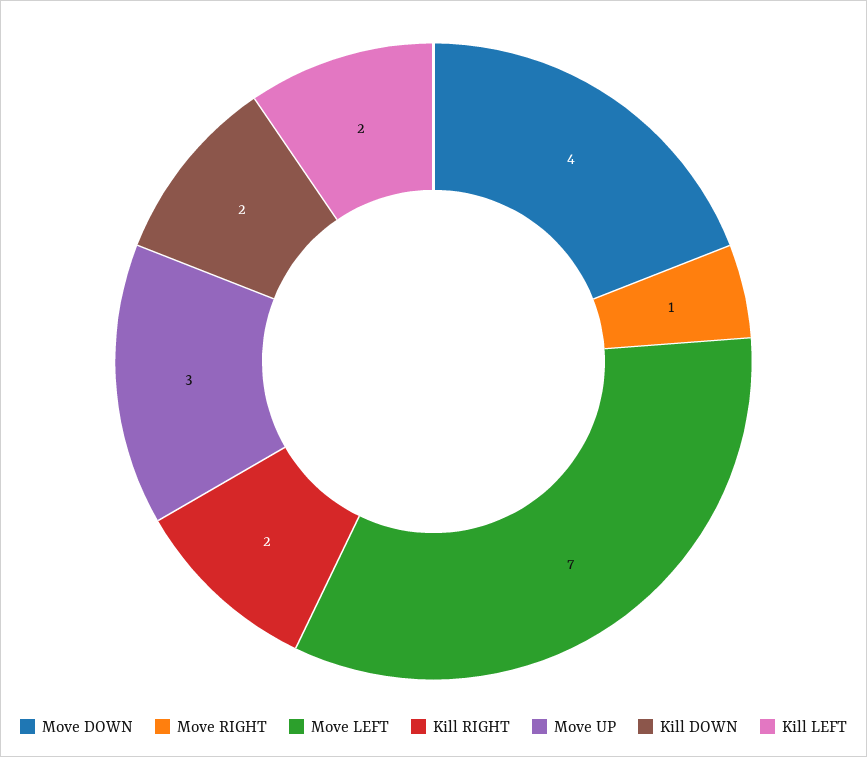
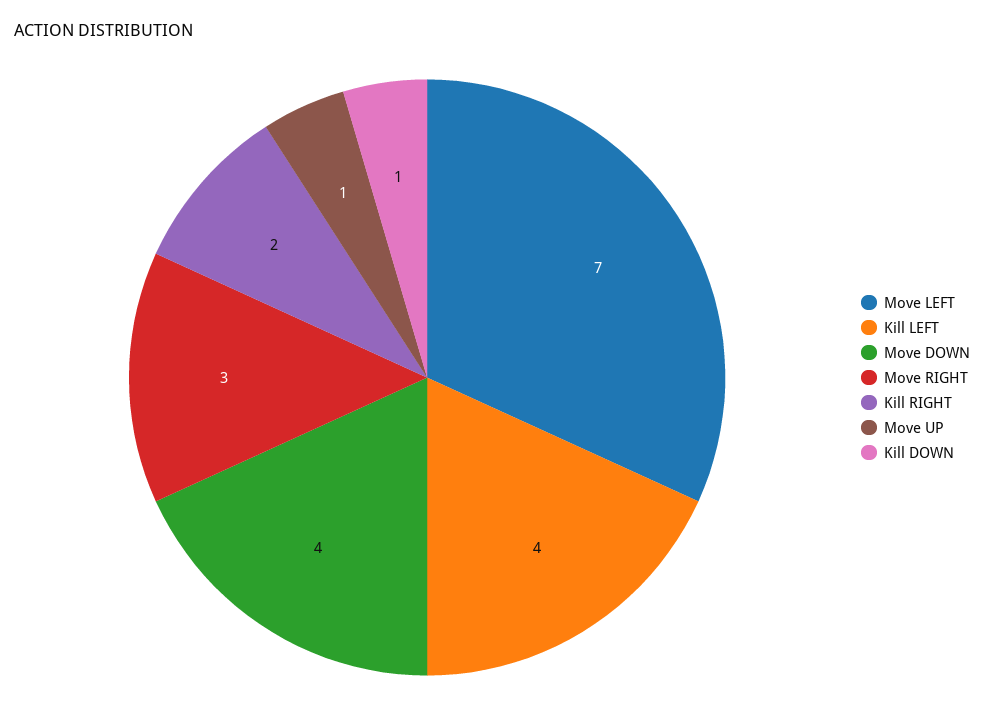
  {
    "Move DOWN": 4,
-   "Move RIGHT": 1,
+   "Move RIGHT": 3,
    "Move LEFT": 7,
    "Kill RIGHT": 2,
-   "Move UP": 3,
+   "Move UP": 1,
-   "Kill DOWN": 2,
+   "Kill DOWN": 1,
-   "Kill LEFT": 2
+   "Kill LEFT": 4
  }

